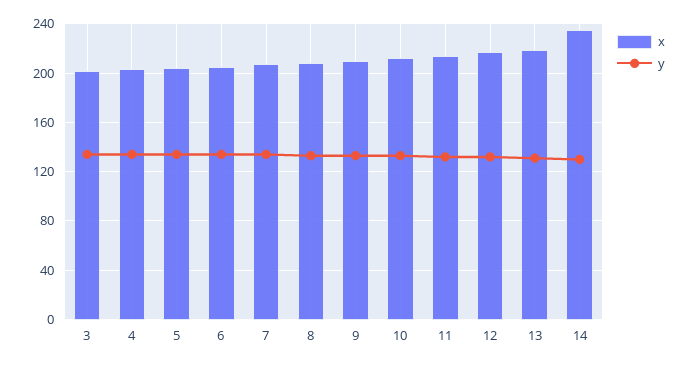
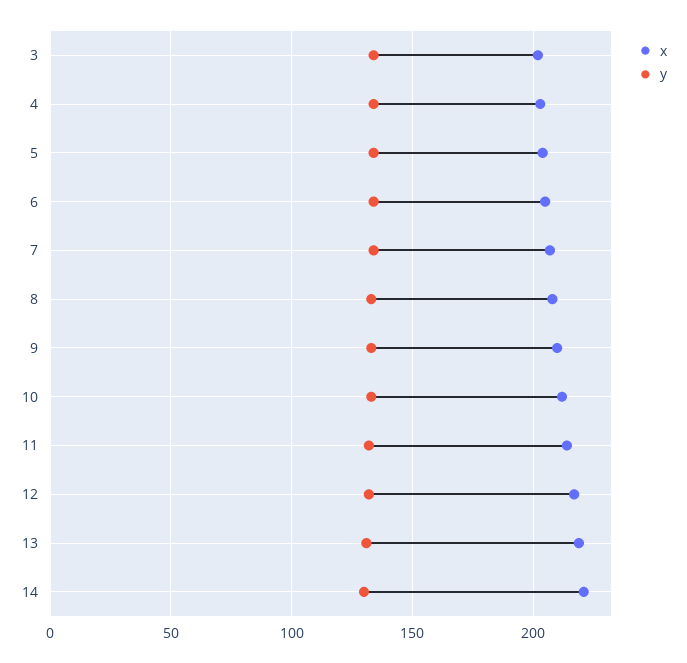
  {
    "x": {
      "3": 200,
      "4": 205,
      "5": 205,
      "6": 205,
      "7": 205,
      "8": 210,
      "9": 210,
      "10": 210,
      "11": 215,
      "12": 215,
      "13": 220,
-     "14": 235
+     "14": 220
    },
    "y": {
      "3": 135,
      "4": 135,
      "5": 135,
      "6": 135,
      "7": 135,
      "8": 135,
      "9": 135,
      "10": 135,
      "11": 130,
      "12": 130,
      "13": 130,
      "14": 130
    }
  }

